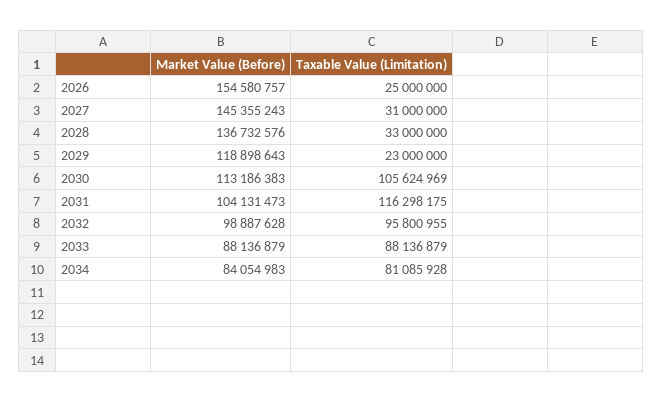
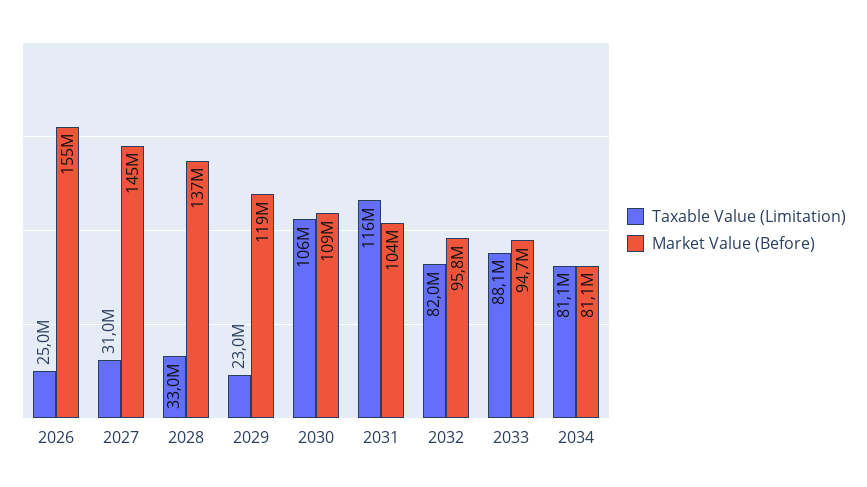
  {
    "Market Value (Before)": {
      "2026": 154580757,
      "2027": 145355243,
      "2028": 136732576,
      "2029": 118898643,
-     "2030": 113186383,
+     "2030": 109000000,
      "2031": 104131473,
-     "2032": 98887628,
+     "2032": 95800000,
-     "2033": 88136879,
+     "2033": 94700000,
-     "2034": 84054983
+     "2034": 81100000
    },
    "Taxable Value (Limitation)": {
      "2026": 25000000,
      "2027": 31000000,
      "2028": 33000000,
      "2029": 23000000,
      "2030": 105624969,
      "2031": 116298175,
-     "2032": 95800955,
+     "2032": 82000000,
      "2033": 88136879,
      "2034": 81085928
    }
  }

